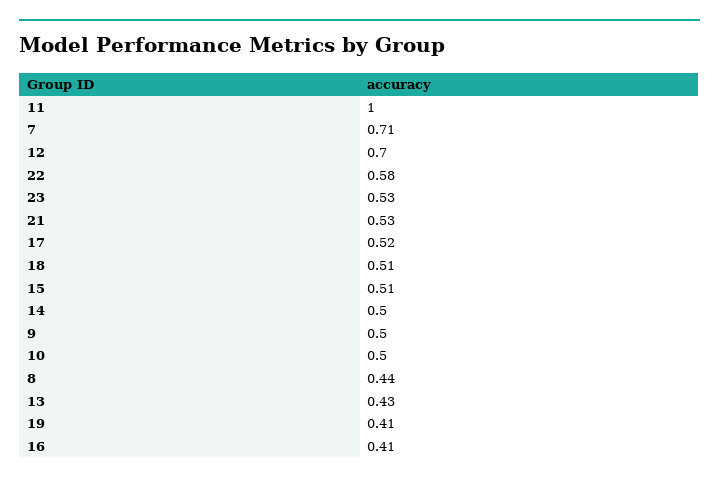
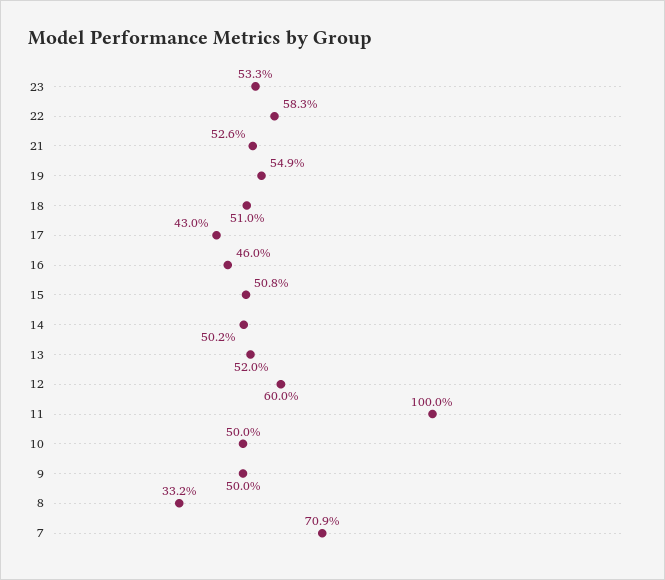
  {
    "11": 1,
    "7": 0.709,
-   "12": 0.7,
+   "12": 0.6,
    "22": 0.583,
    "23": 0.533,
    "21": 0.526,
-   "17": 0.52,
+   "17": 0.43,
    "18": 0.51,
    "15": 0.508,
    "14": 0.502,
    "9": 0.5,
    "10": 0.5,
-   "8": 0.44,
+   "8": 0.332,
-   "13": 0.43,
+   "13": 0.52,
-   "19": 0.41,
+   "19": 0.549,
-   "16": 0.41
+   "16": 0.46
  }

